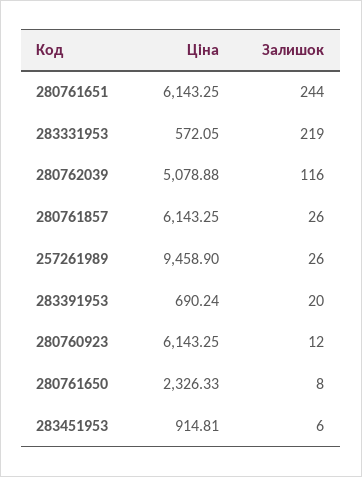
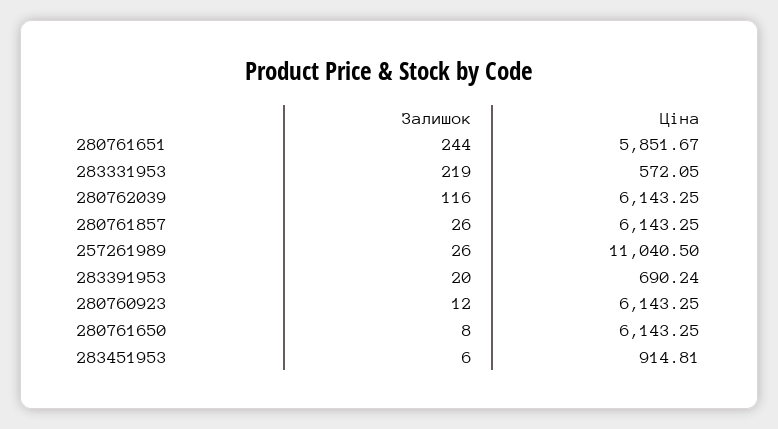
  {
    "Ціна": {
-     "280761651": 6143.25,
+     "280761651": 5851.67,
      "283331953": 572.05,
-     "280762039": 5078.88,
+     "280762039": 6143.25,
      "280761857": 6143.25,
-     "257261989": 9458.9,
+     "257261989": 11040.5,
      "283391953": 690.24,
      "280760923": 6143.25,
-     "280761650": 2326.33,
+     "280761650": 6143.25,
      "283451953": 914.81
    },
    "Залишок": {
      "280761651": 244,
      "283331953": 219,
      "280762039": 116,
      "280761857": 26,
      "257261989": 26,
      "283391953": 20,
      "280760923": 12,
      "280761650": 8,
      "283451953": 6
    }
  }

